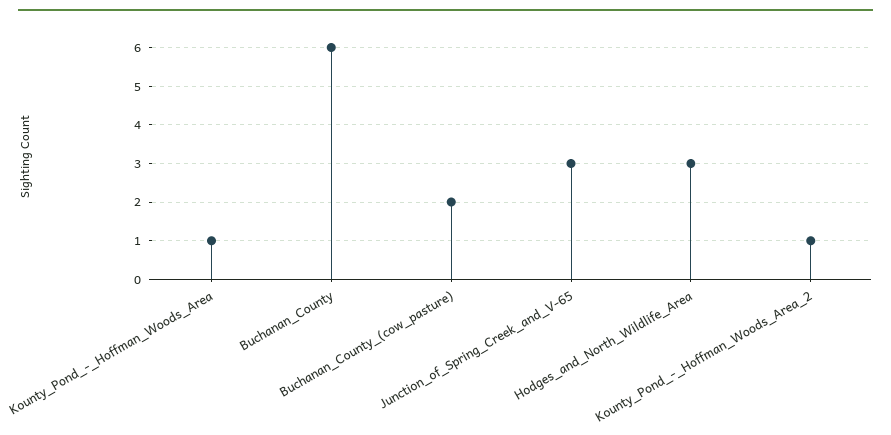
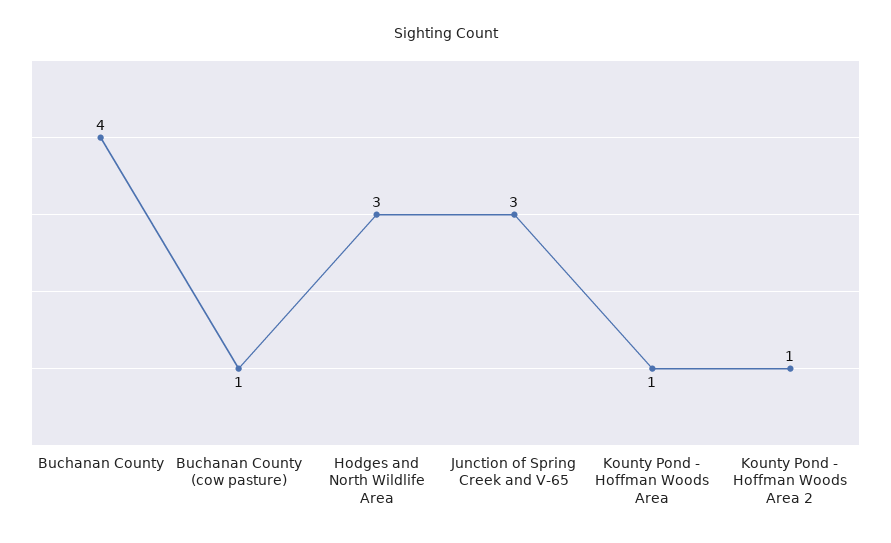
  {
    "Kounty_Pond_-_Hoffman_Woods_Area": 1,
-   "Buchanan_County": 6,
+   "Buchanan_County": 4,
-   "Buchanan_County_(cow_pasture)": 2,
+   "Buchanan_County_(cow_pasture)": 1,
    "Junction_of_Spring_Creek_and_V-65": 3,
    "Hodges_and_North_Wildlife_Area": 3,
    "Kounty_Pond_-_Hoffman_Woods_Area_2": 1
  }

